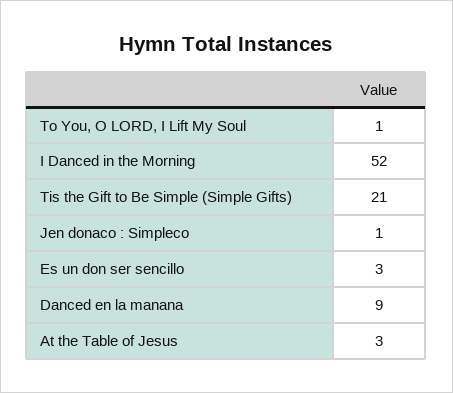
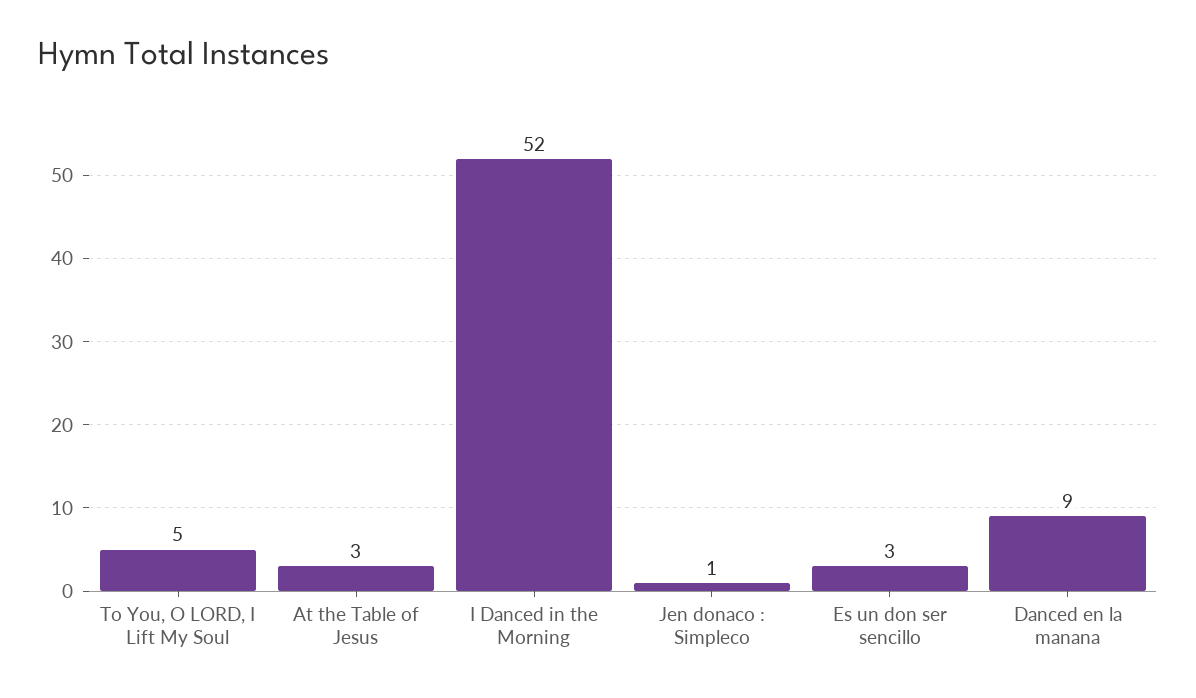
  {
-   "To You, O LORD, I Lift My Soul": 1,
+   "To You, O LORD, I Lift My Soul": 5,
    "I Danced in the Morning": 52,
-   "Tis the Gift to Be Simple (Simple Gifts)": 21,
    "Jen donaco : Simpleco": 1,
    "Es un don ser sencillo": 3,
    "Danced en la manana": 9,
    "At the Table of Jesus": 3
  }

